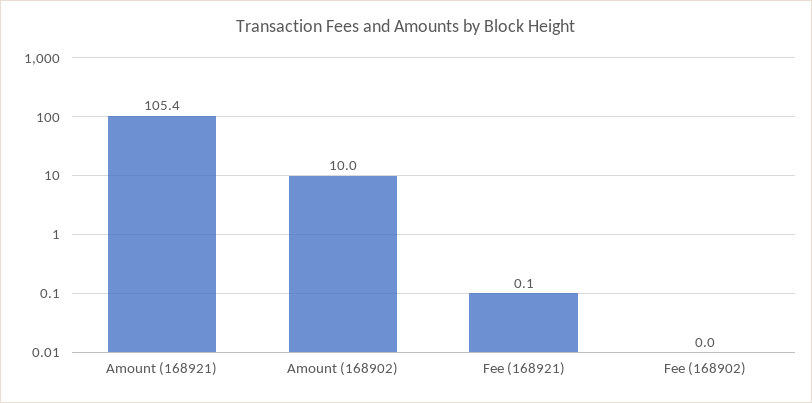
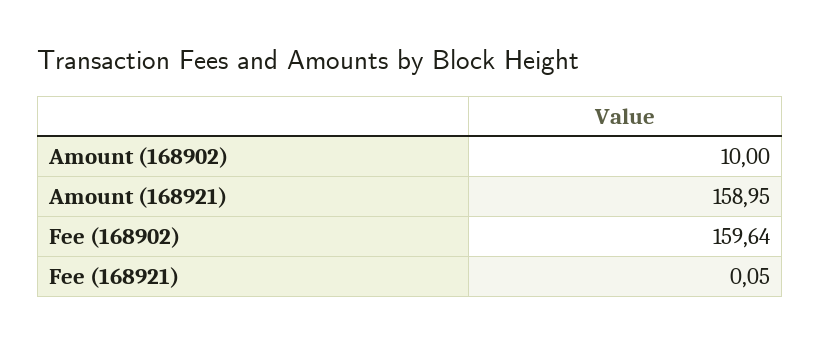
  {
-   "Amount (168921)": 105.4,
+   "Amount (168921)": 158.95,
    "Amount (168902)": 10,
    "Fee (168921)": 0.05,
-   "Fee (168902)": 0
+   "Fee (168902)": 159.64
  }

